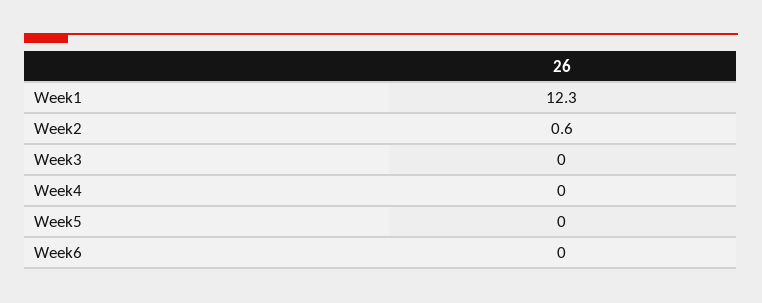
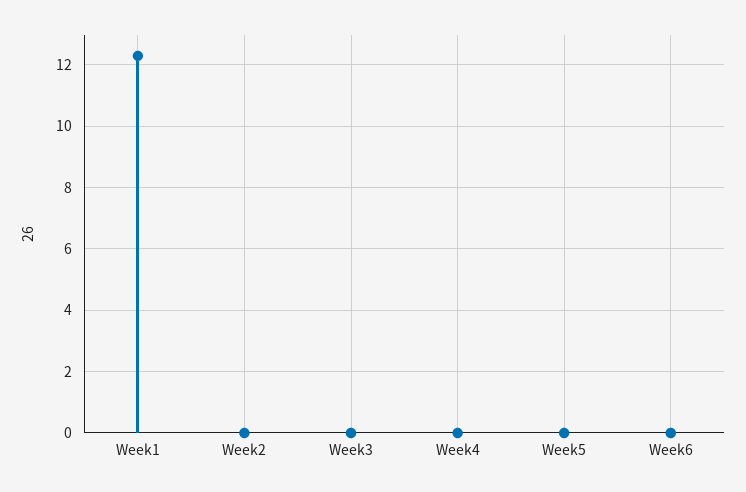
  {
    "Week1": 12.3,
-   "Week2": 0.6,
+   "Week2": 0,
    "Week3": 0,
    "Week4": 0,
    "Week5": 0,
    "Week6": 0
  }

